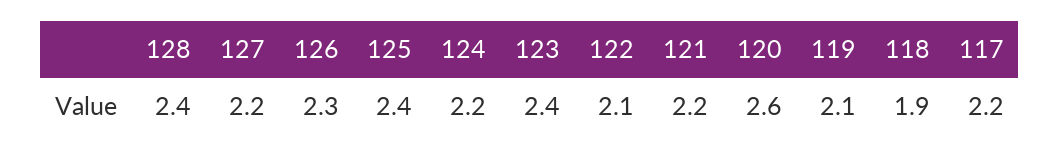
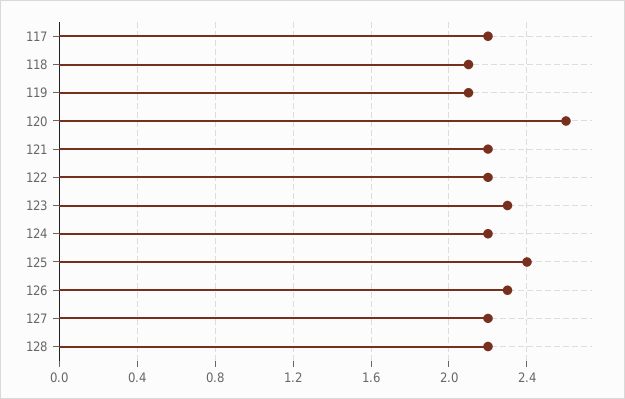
  {
-   "128": 2.4,
+   "128": 2.2,
    "127": 2.2,
    "126": 2.3,
    "125": 2.4,
    "124": 2.2,
-   "123": 2.4,
+   "123": 2.3,
-   "122": 2.1,
+   "122": 2.2,
    "121": 2.2,
    "120": 2.6,
    "119": 2.1,
-   "118": 1.9,
+   "118": 2.1,
    "117": 2.2
  }

